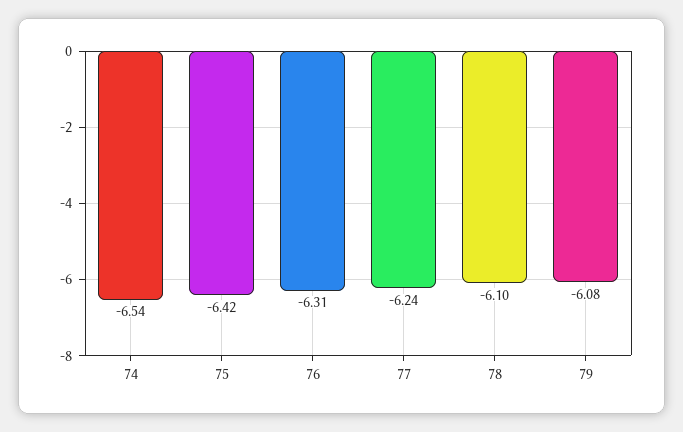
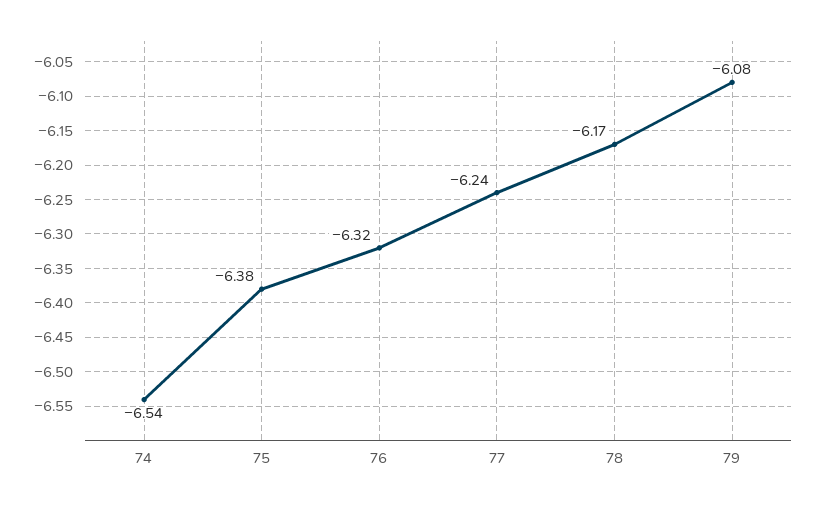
  {
    "74": -6.54,
-   "75": -6.42,
+   "75": -6.38,
-   "76": -6.31,
+   "76": -6.32,
    "77": -6.24,
-   "78": -6.1,
+   "78": -6.17,
    "79": -6.08
  }

